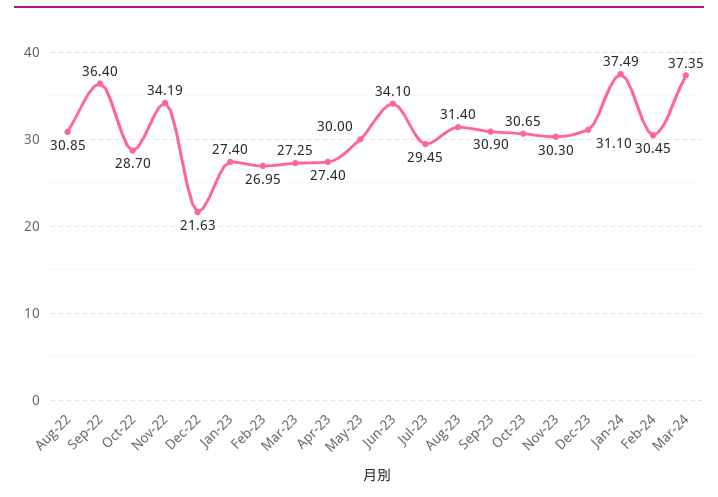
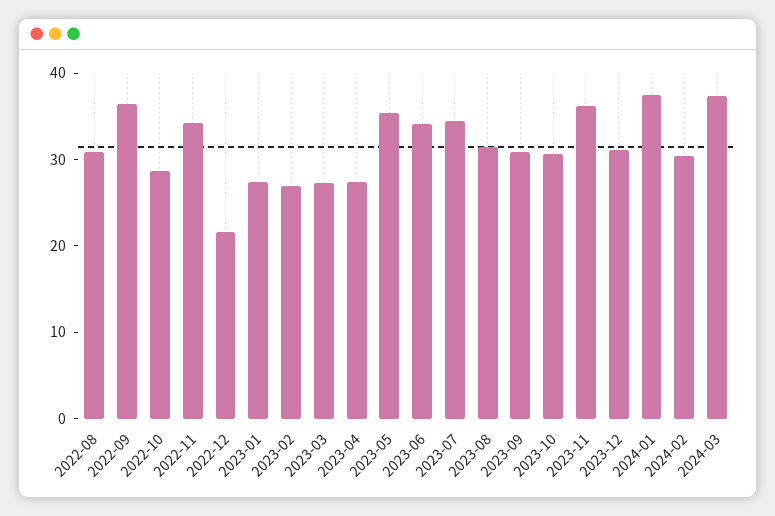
  {
    "Aug-22": 30.85,
    "Sep-22": 36.4,
    "Oct-22": 28.7,
    "Nov-22": 34.19,
    "Dec-22": 21.63,
    "Jan-23": 27.4,
    "Feb-23": 26.95,
    "Mar-23": 27.25,
    "Apr-23": 27.4,
-   "May-23": 30,
+   "May-23": 36,
    "Jun-23": 34.1,
-   "Jul-23": 29.45,
+   "Jul-23": 34,
    "Aug-23": 31.4,
    "Sep-23": 30.9,
    "Oct-23": 30.65,
-   "Nov-23": 30.3,
+   "Nov-23": 36,
    "Dec-23": 31.1,
    "Jan-24": 37.49,
    "Feb-24": 30.45,
    "Mar-24": 37.35
  }

